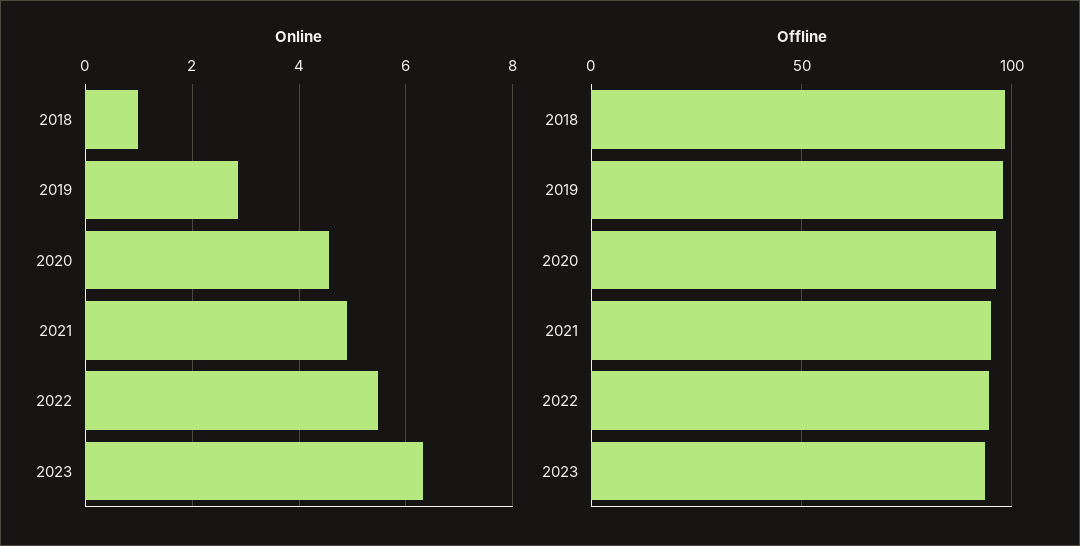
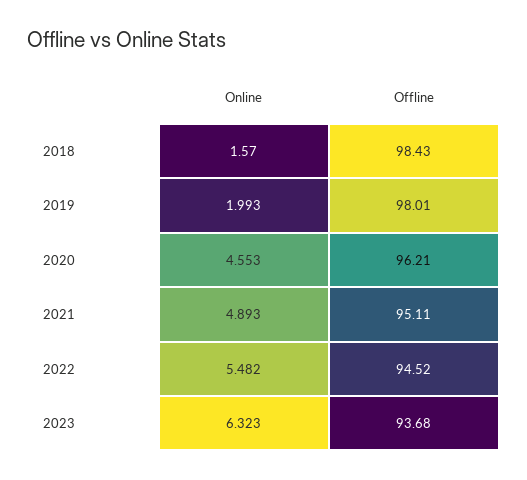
  {
    "Online": {
-     "2018": 1,
+     "2018": 1.57,
-     "2019": 2.8,
+     "2019": 1.993,
      "2020": 4.553,
      "2021": 4.893,
      "2022": 5.482,
      "2023": 6.323
    },
    "Offline": {
      "2018": 98.43,
      "2019": 98.01,
      "2020": 96.21,
      "2021": 95.11,
      "2022": 94.52,
      "2023": 93.68
    }
  }

